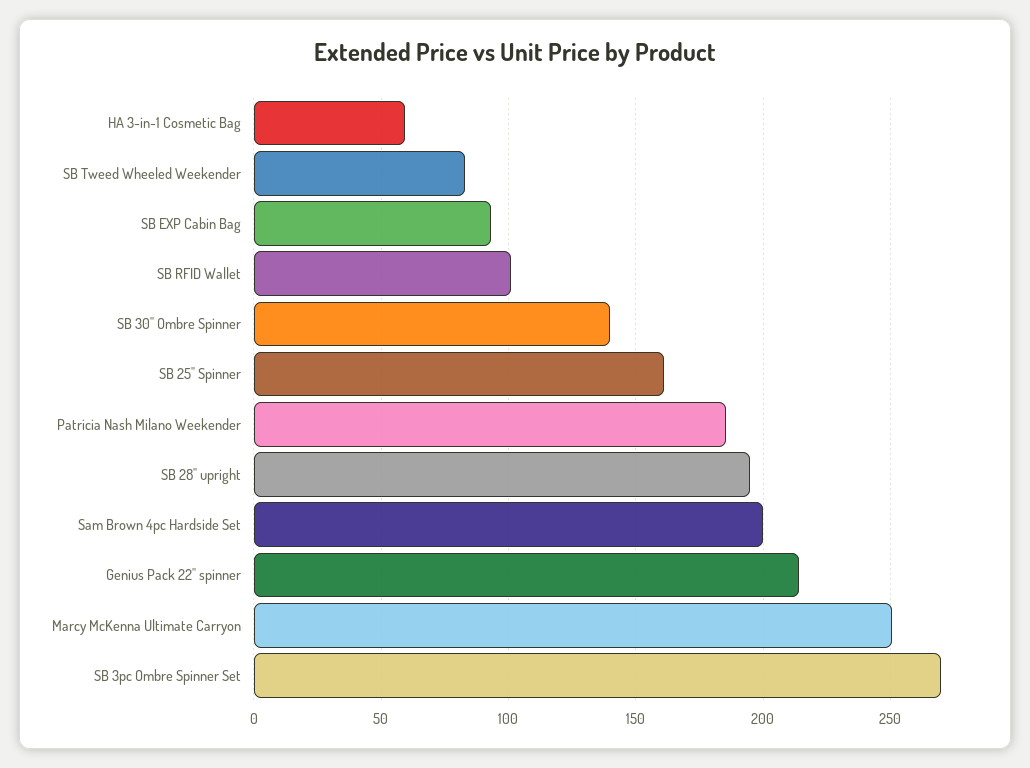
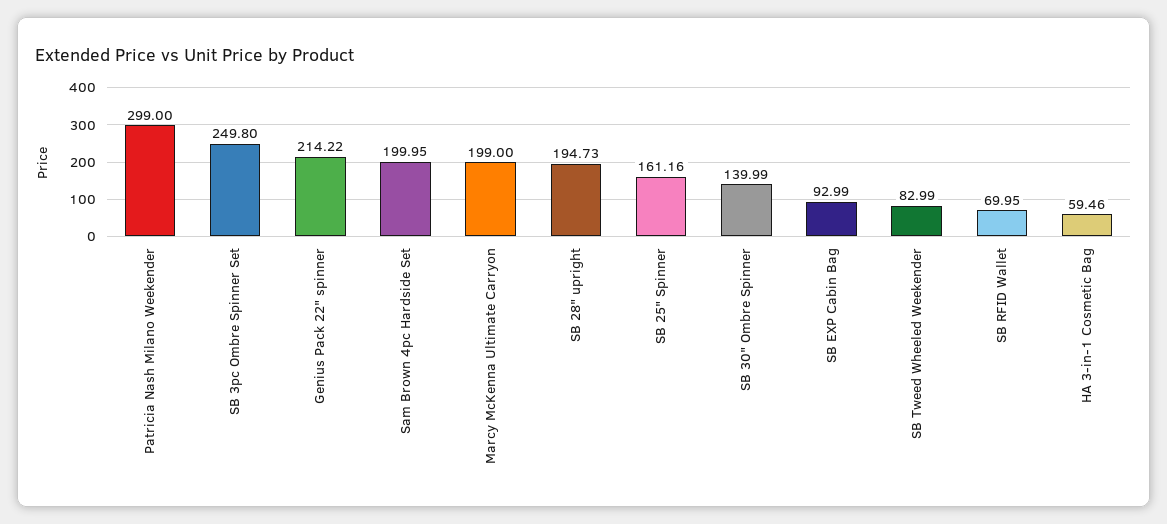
  {
    "HA 3-in-1 Cosmetic Bag": 59.46,
    "SB Tweed Wheeled Weekender": 82.99,
    "SB EXP Cabin Bag": 92.99,
-   "SB RFID Wallet": 100,
+   "SB RFID Wallet": 69.95,
    "SB 30\" Ombre Spinner": 139.99,
    "SB 25\" Spinner": 161.16,
-   "Patricia Nash Milano Weekender": 185,
+   "Patricia Nash Milano Weekender": 299,
    "SB 28\" upright": 194.73,
    "Sam Brown 4pc Hardside Set": 199.95,
    "Genius Pack 22\" spinner": 214.22,
-   "Marcy McKenna Ultimate Carryon": 250,
+   "Marcy McKenna Ultimate Carryon": 199,
-   "SB 3pc Ombre Spinner Set": 270
+   "SB 3pc Ombre Spinner Set": 249.8
  }

